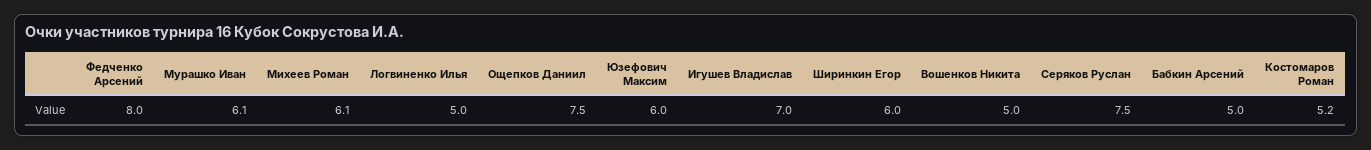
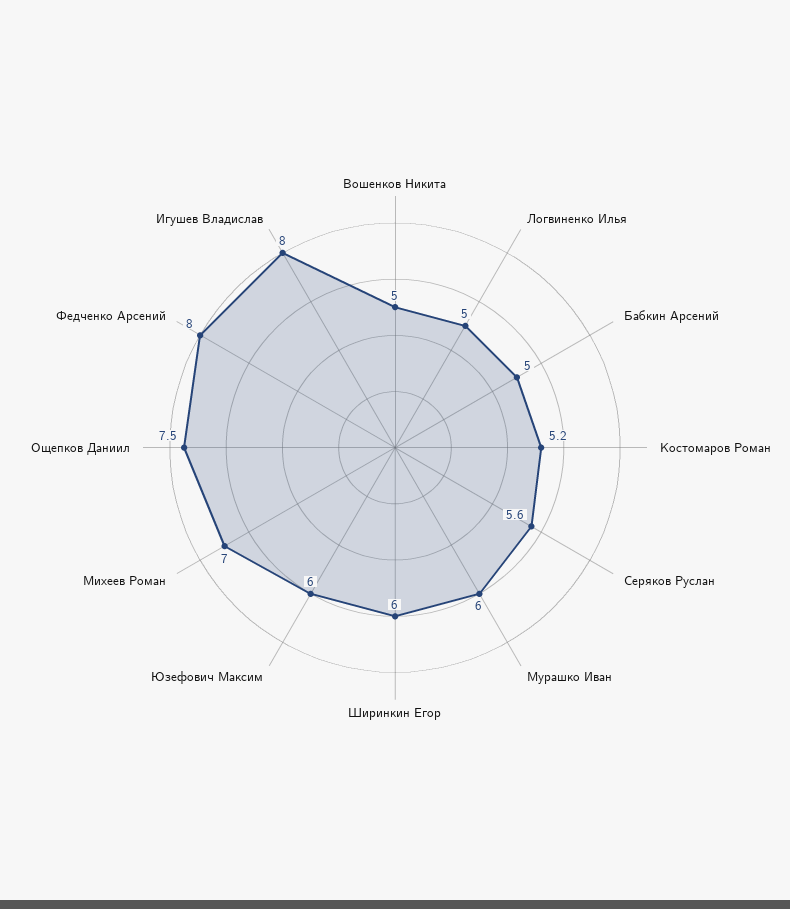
  {
    "Федченко Арсений": 8,
-   "Мурашко Иван": 6.1,
+   "Мурашко Иван": 6,
-   "Михеев Роман": 6.1,
+   "Михеев Роман": 7,
    "Логвиненко Илья": 5,
    "Ощепков Даниил": 7.5,
    "Юзефович Максим": 6,
-   "Игушев Владислав": 7,
+   "Игушев Владислав": 8,
    "Ширинкин Егор": 6,
    "Вошенков Никита": 5,
-   "Серяков Руслан": 7.5,
+   "Серяков Руслан": 5.6,
    "Бабкин Арсений": 5,
    "Костомаров Роман": 5.2
  }

